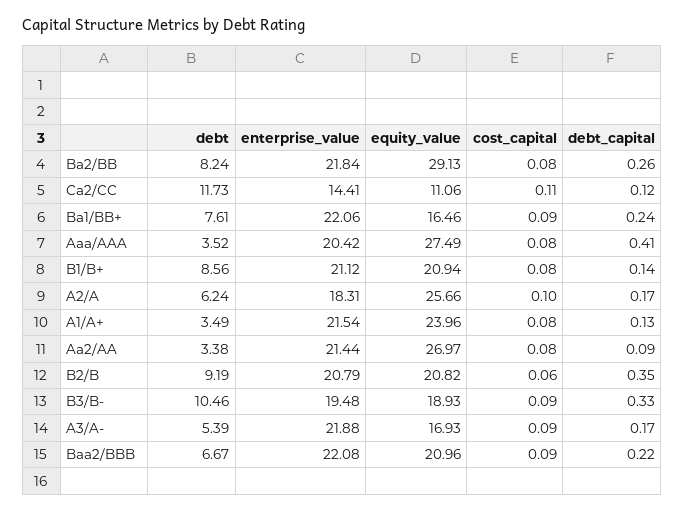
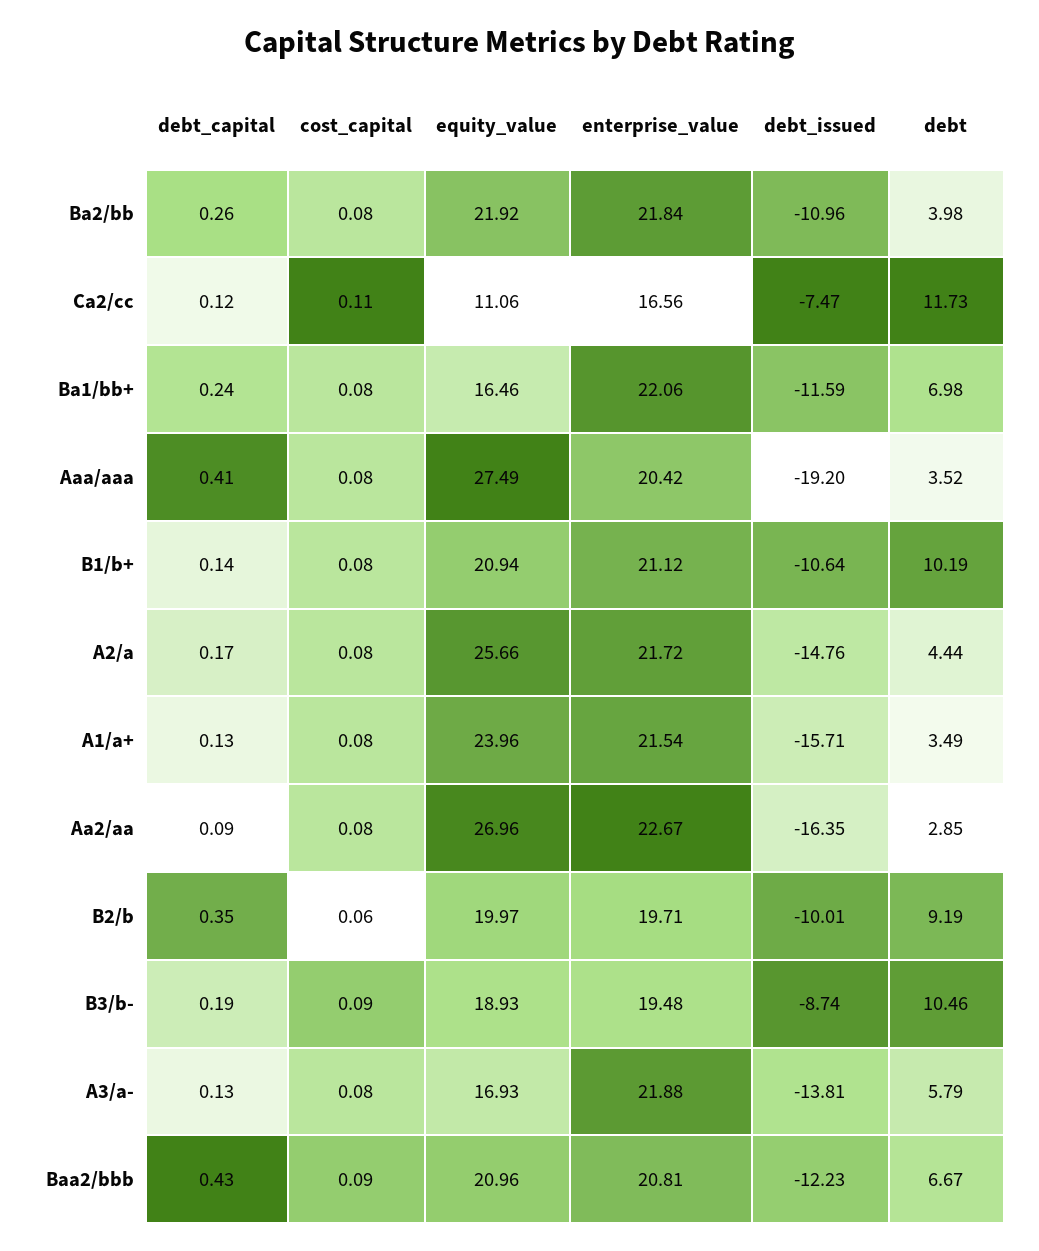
  {
    "debt": {
-     "Ba2/BB": 8.24,
+     "Ba2/BB": 3.98,
      "Ca2/CC": 11.73,
-     "Ba1/BB+": 7.61,
+     "Ba1/BB+": 6.98,
      "Aaa/AAA": 3.52,
-     "B1/B+": 8.56,
+     "B1/B+": 10.19,
-     "A2/A": 6.24,
+     "A2/A": 4.44,
      "A1/A+": 3.49,
-     "Aa2/AA": 3.38,
+     "Aa2/AA": 2.85,
      "B2/B": 9.19,
      "B3/B-": 10.46,
-     "A3/A-": 5.39,
+     "A3/A-": 5.79,
      "Baa2/BBB": 6.67
    },
    "enterprise_value": {
      "Ba2/BB": 21.84,
-     "Ca2/CC": 14.41,
+     "Ca2/CC": 16.56,
      "Ba1/BB+": 22.06,
      "Aaa/AAA": 20.42,
      "B1/B+": 21.12,
-     "A2/A": 18.31,
+     "A2/A": 21.72,
      "A1/A+": 21.54,
-     "Aa2/AA": 21.44,
+     "Aa2/AA": 22.67,
-     "B2/B": 20.79,
+     "B2/B": 19.71,
      "B3/B-": 19.48,
      "A3/A-": 21.88,
-     "Baa2/BBB": 22.08
+     "Baa2/BBB": 20.81
    },
    "equity_value": {
-     "Ba2/BB": 29.13,
+     "Ba2/BB": 21.92,
      "Ca2/CC": 11.06,
      "Ba1/BB+": 16.46,
      "Aaa/AAA": 27.49,
      "B1/B+": 20.94,
      "A2/A": 25.66,
      "A1/A+": 23.96,
-     "Aa2/AA": 26.97,
+     "Aa2/AA": 26.96,
-     "B2/B": 20.82,
+     "B2/B": 19.97,
      "B3/B-": 18.93,
      "A3/A-": 16.93,
      "Baa2/BBB": 20.96
    },
    "cost_capital": {
      "Ba2/BB": 0.08,
      "Ca2/CC": 0.11,
-     "Ba1/BB+": 0.09,
+     "Ba1/BB+": 0.08,
      "Aaa/AAA": 0.08,
      "B1/B+": 0.08,
-     "A2/A": 0.1,
+     "A2/A": 0.08,
      "A1/A+": 0.08,
      "Aa2/AA": 0.08,
      "B2/B": 0.06,
      "B3/B-": 0.09,
-     "A3/A-": 0.09,
+     "A3/A-": 0.08,
      "Baa2/BBB": 0.09
    },
    "debt_capital": {
      "Ba2/BB": 0.26,
      "Ca2/CC": 0.12,
      "Ba1/BB+": 0.24,
      "Aaa/AAA": 0.41,
      "B1/B+": 0.14,
      "A2/A": 0.17,
      "A1/A+": 0.13,
      "Aa2/AA": 0.09,
      "B2/B": 0.35,
-     "B3/B-": 0.33,
+     "B3/B-": 0.19,
-     "A3/A-": 0.17,
+     "A3/A-": 0.13,
-     "Baa2/BBB": 0.22
+     "Baa2/BBB": 0.43
-   }
+   },
+   "debt_issued": {
+     "Ba2/BB": -10.96,
+     "Ca2/CC": -7.47,
+     "Ba1/BB+": -11.59,
+     "Aaa/AAA": -19.2,
+     "B1/B+": -10.64,
+     "A2/A": -14.76,
+     "A1/A+": -15.71,
+     "Aa2/AA": -16.35,
+     "B2/B": -10.01,
+     "B3/B-": -8.74,
+     "A3/A-": -13.81,
+     "Baa2/BBB": -12.23
+   }
  }

